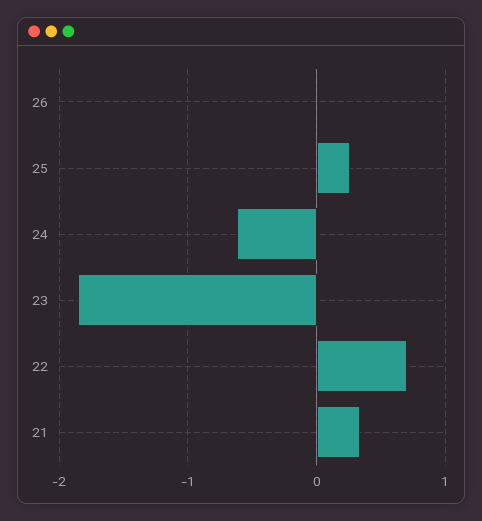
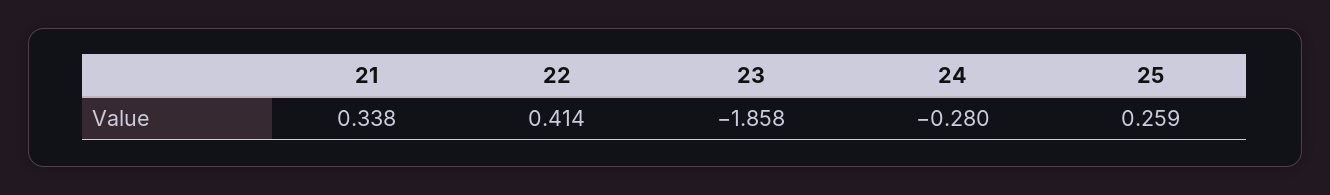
  {
-   "26": 0,
    "25": 0.259,
-   "24": -0.6,
+   "24": -0.28,
    "23": -1.858,
-   "22": 0.7,
+   "22": 0.414,
    "21": 0.338
  }

